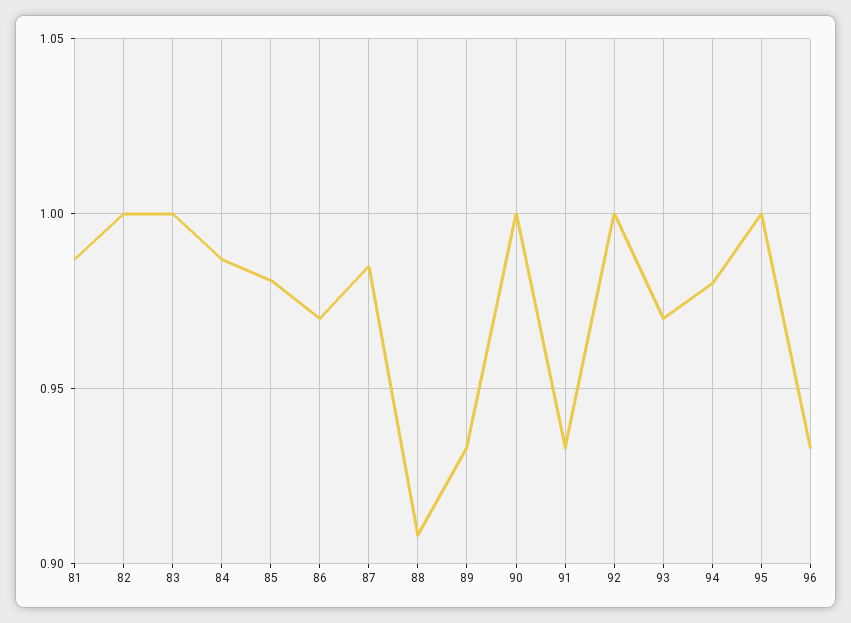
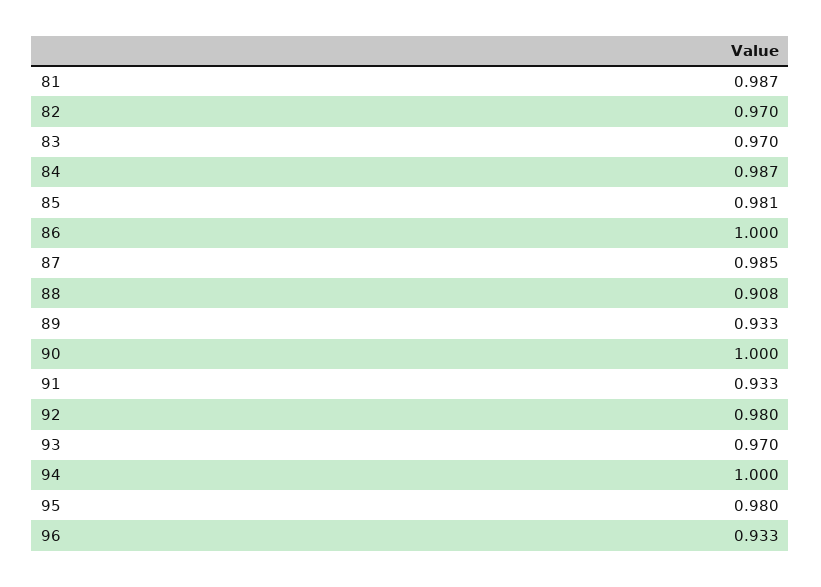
  {
    "81": 0.987,
-   "82": 1,
+   "82": 0.97,
-   "83": 1,
+   "83": 0.97,
    "84": 0.987,
    "85": 0.981,
-   "86": 0.97,
+   "86": 1,
    "87": 0.985,
    "88": 0.908,
    "89": 0.933,
    "90": 1,
    "91": 0.933,
-   "92": 1,
+   "92": 0.98,
    "93": 0.97,
-   "94": 0.98,
+   "94": 1,
-   "95": 1,
+   "95": 0.98,
    "96": 0.933
  }

